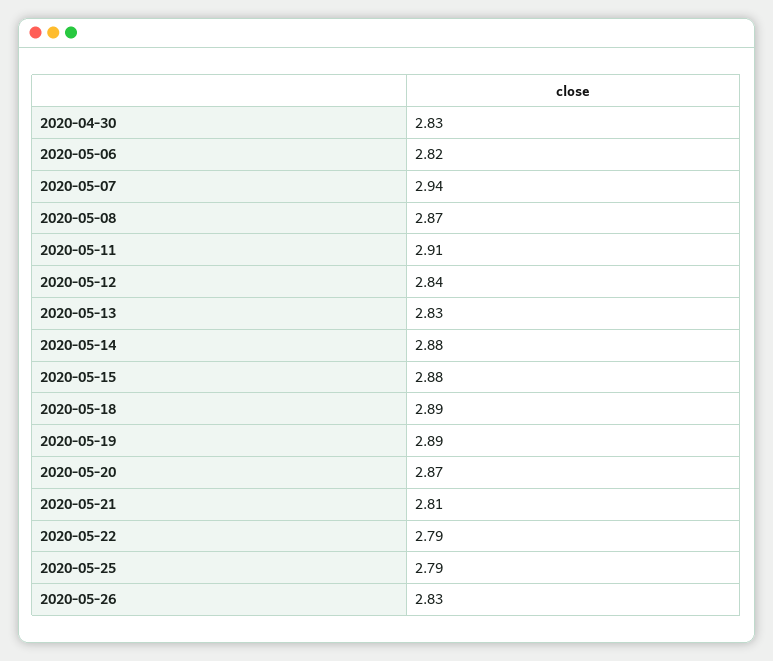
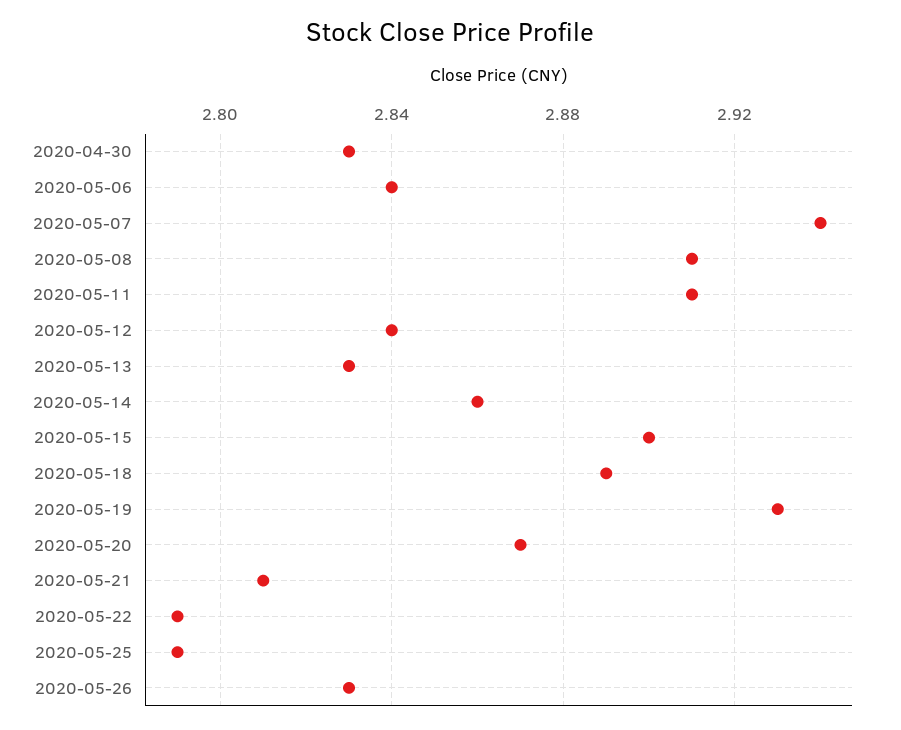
  {
    "2020-04-30": 2.83,
-   "2020-05-06": 2.82,
+   "2020-05-06": 2.84,
    "2020-05-07": 2.94,
-   "2020-05-08": 2.87,
+   "2020-05-08": 2.91,
    "2020-05-11": 2.91,
    "2020-05-12": 2.84,
    "2020-05-13": 2.83,
-   "2020-05-14": 2.88,
+   "2020-05-14": 2.86,
-   "2020-05-15": 2.88,
+   "2020-05-15": 2.9,
    "2020-05-18": 2.89,
-   "2020-05-19": 2.89,
+   "2020-05-19": 2.93,
    "2020-05-20": 2.87,
    "2020-05-21": 2.81,
    "2020-05-22": 2.79,
    "2020-05-25": 2.79,
    "2020-05-26": 2.83
  }

